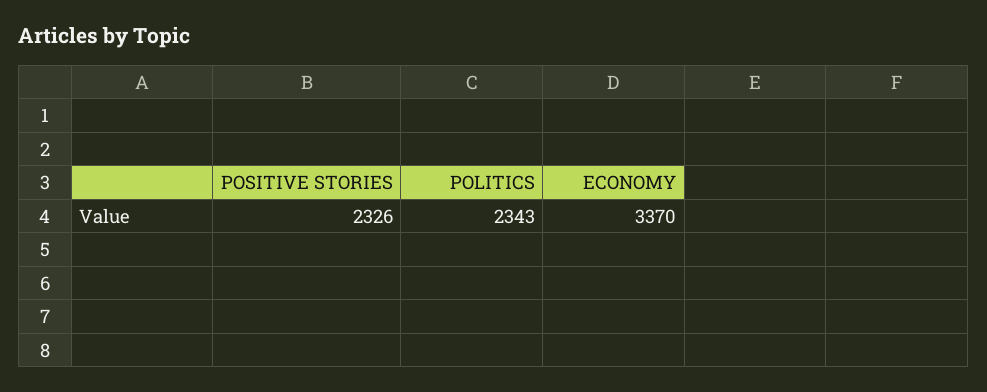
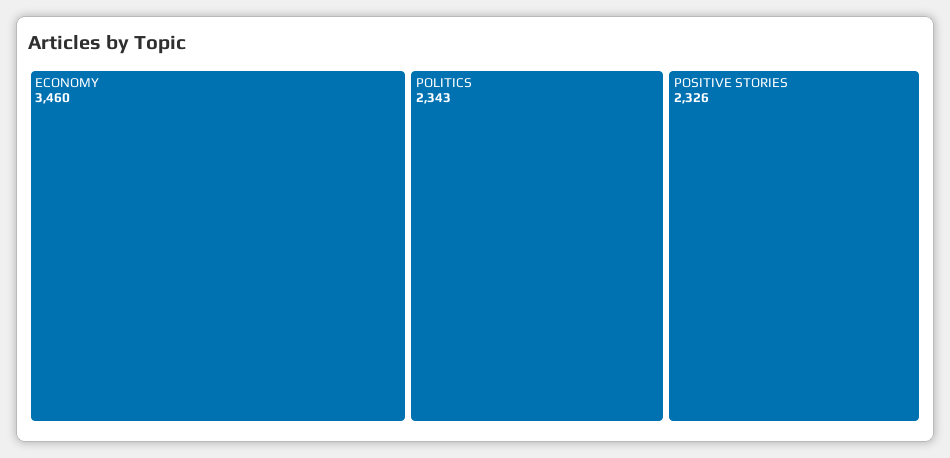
  {
    "POSITIVE STORIES": 2326,
    "POLITICS": 2343,
-   "ECONOMY": 3370
+   "ECONOMY": 3460
  }

